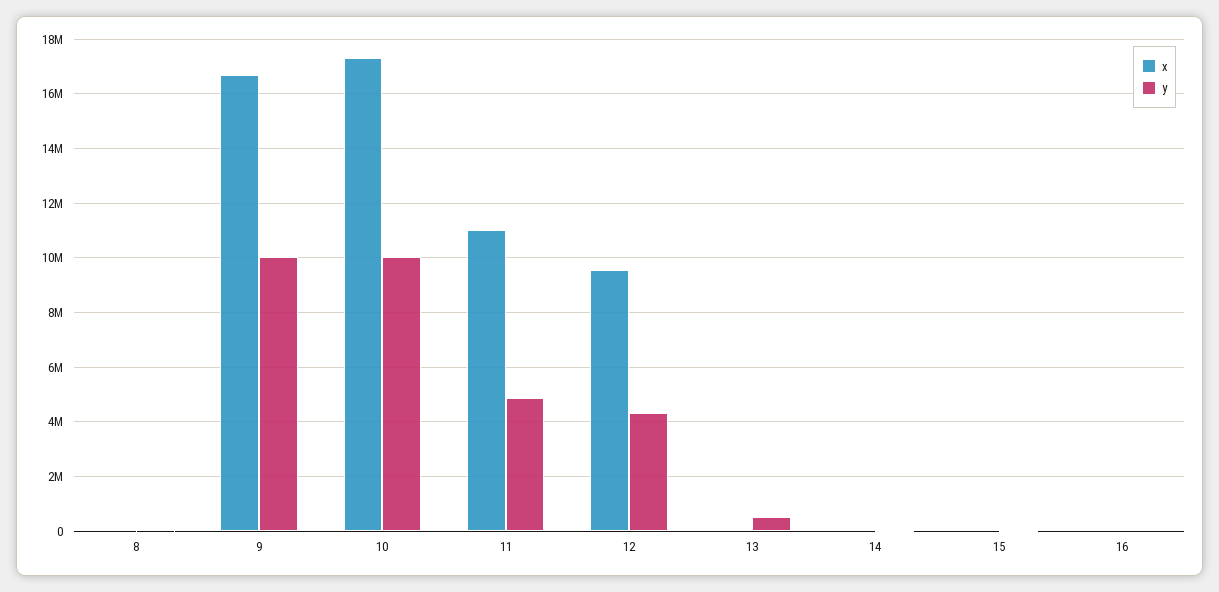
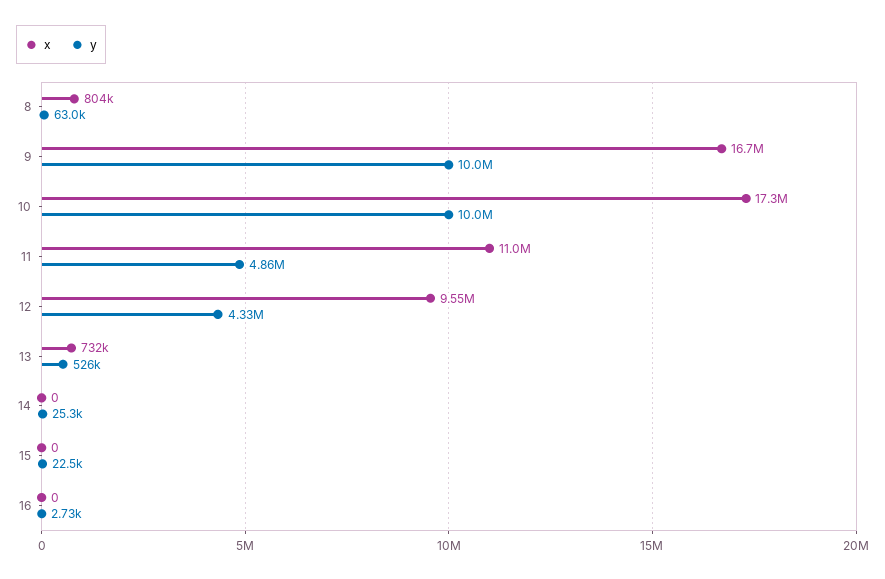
  {
    "x": {
-     "8": 0,
+     "8": 804000,
      "9": 16700000,
      "10": 17300000,
      "11": 11000000,
      "12": 9550000,
-     "13": 0,
+     "13": 732000,
      "14": 0,
      "15": 0,
      "16": 0
    },
    "y": {
      "8": 63000,
      "9": 10000000,
      "10": 10000000,
      "11": 4860000,
      "12": 4330000,
      "13": 526000,
      "14": 25300,
      "15": 22500,
      "16": 2730
    }
  }

